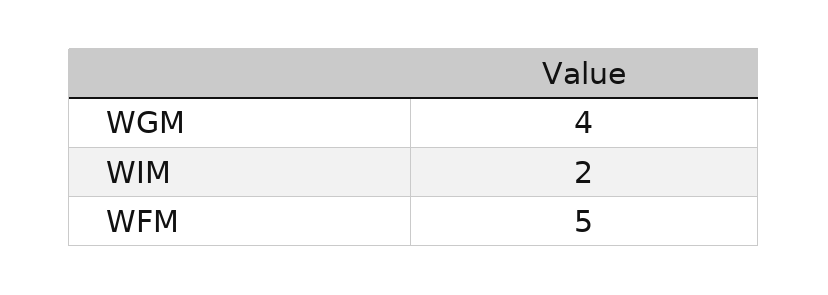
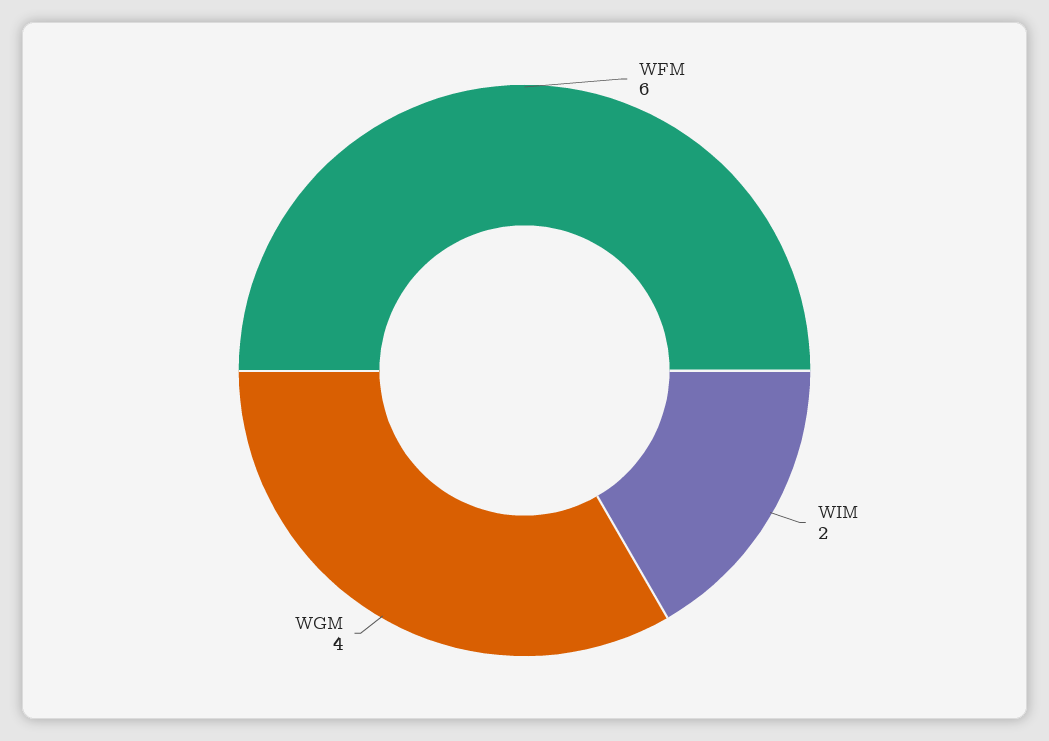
  {
    "WGM": 4,
    "WIM": 2,
-   "WFM": 5
+   "WFM": 6
  }

